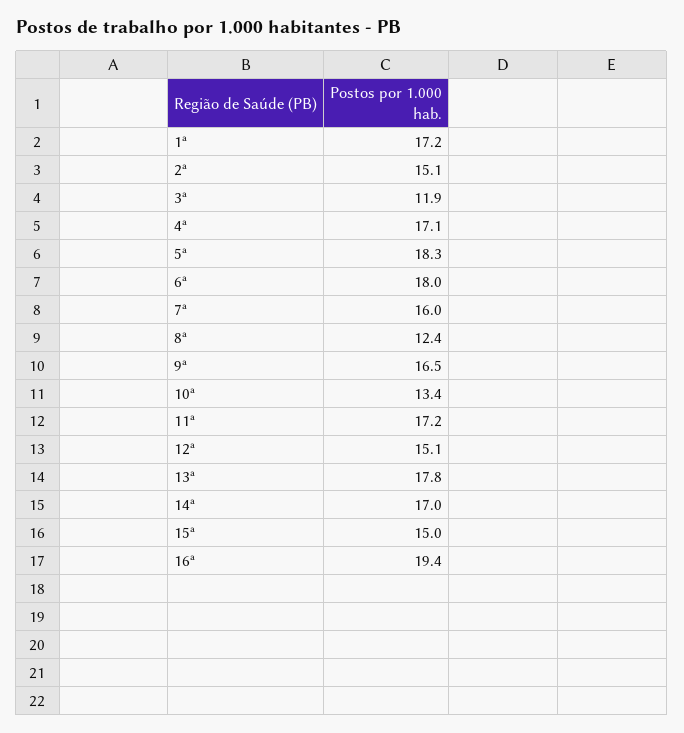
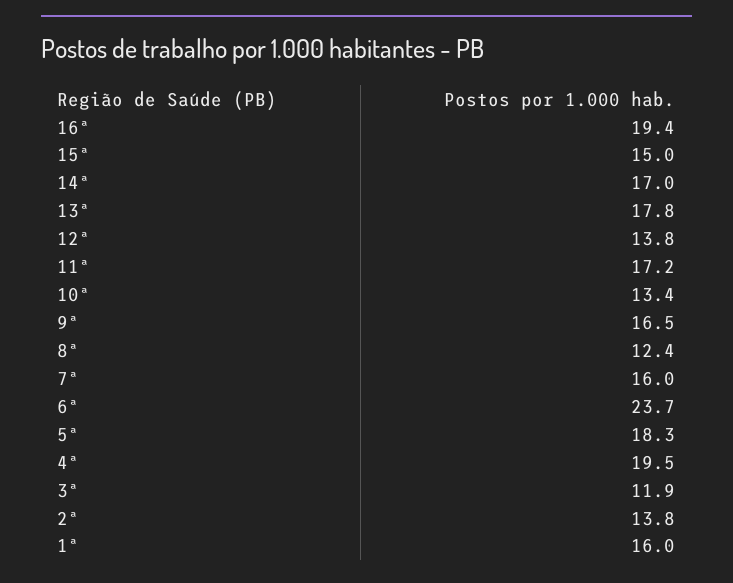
  {
-   "1ª": 17.2,
+   "1ª": 16,
-   "2ª": 15.1,
+   "2ª": 13.8,
    "3ª": 11.9,
-   "4ª": 17.1,
+   "4ª": 19.5,
    "5ª": 18.3,
-   "6ª": 18,
+   "6ª": 23.7,
    "7ª": 16,
    "8ª": 12.4,
    "9ª": 16.5,
    "10ª": 13.4,
    "11ª": 17.2,
-   "12ª": 15.1,
+   "12ª": 13.8,
    "13ª": 17.8,
    "14ª": 17,
    "15ª": 15,
    "16ª": 19.4
  }

